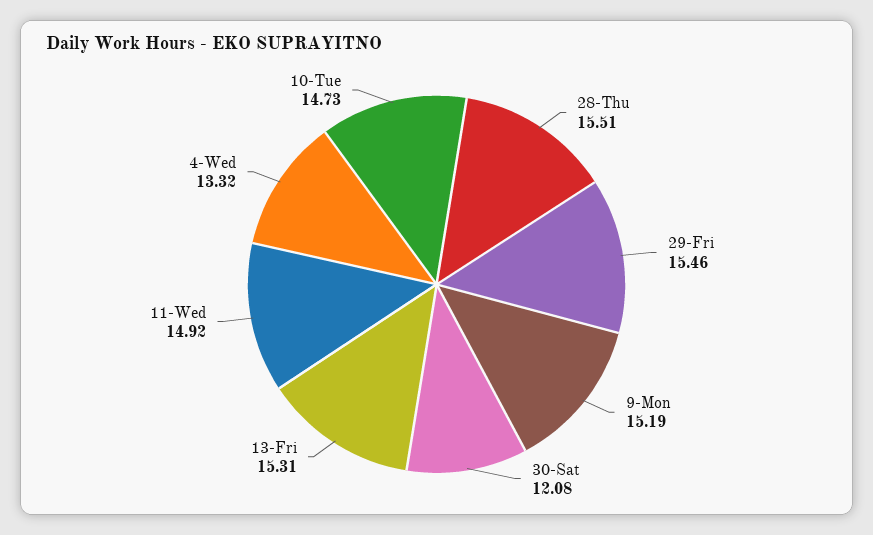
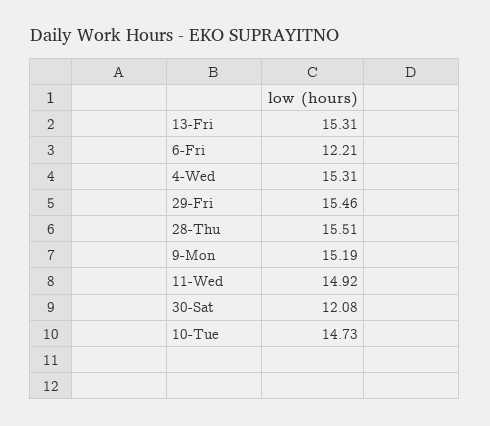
  {
    "28-Thu": 15.51,
    "29-Fri": 15.46,
    "9-Mon": 15.19,
    "30-Sat": 12.08,
    "13-Fri": 15.31,
    "11-Wed": 14.92,
-   "4-Wed": 13.32,
+   "4-Wed": 15.31,
-   "10-Tue": 14.73
+   "10-Tue": 14.73,
+   "6-Fri": 12.21
  }

